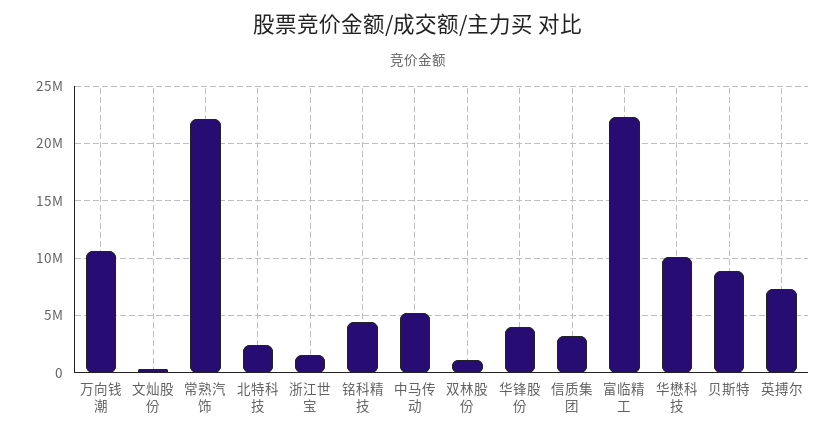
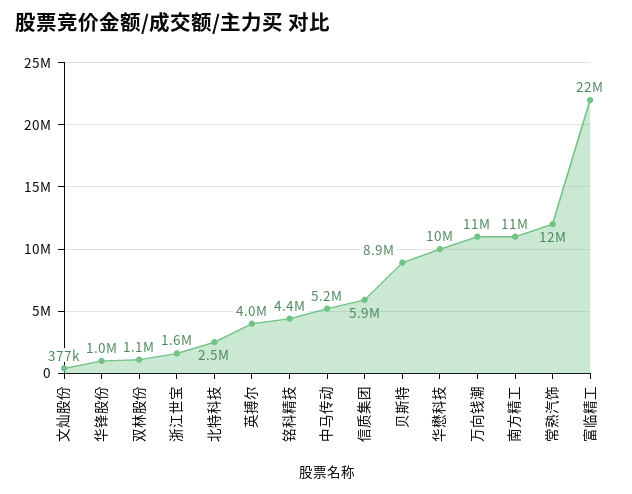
  {
    "万向钱潮": 11000000,
    "文灿股份": 377000,
-   "常熟汽饰": 22000000,
+   "常熟汽饰": 12000000,
    "北特科技": 2500000,
    "浙江世宝": 1600000,
    "铭科精技": 4400000,
    "中马传动": 5200000,
    "双林股份": 1100000,
-   "华锋股份": 4000000,
+   "华锋股份": 1000000,
-   "信质集团": 3000000,
+   "信质集团": 5900000,
    "富临精工": 22000000,
    "华懋科技": 10000000,
    "贝斯特": 8900000,
-   "英搏尔": 7000000
+   "英搏尔": 4000000,
+   "南方精工": 11000000
  }

